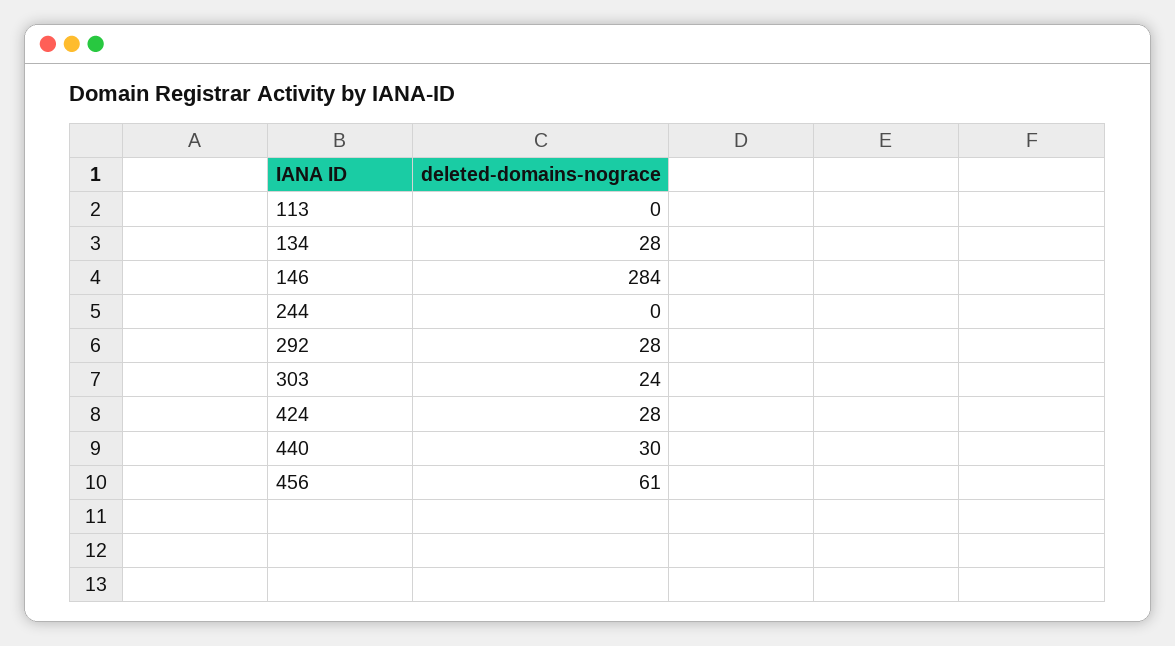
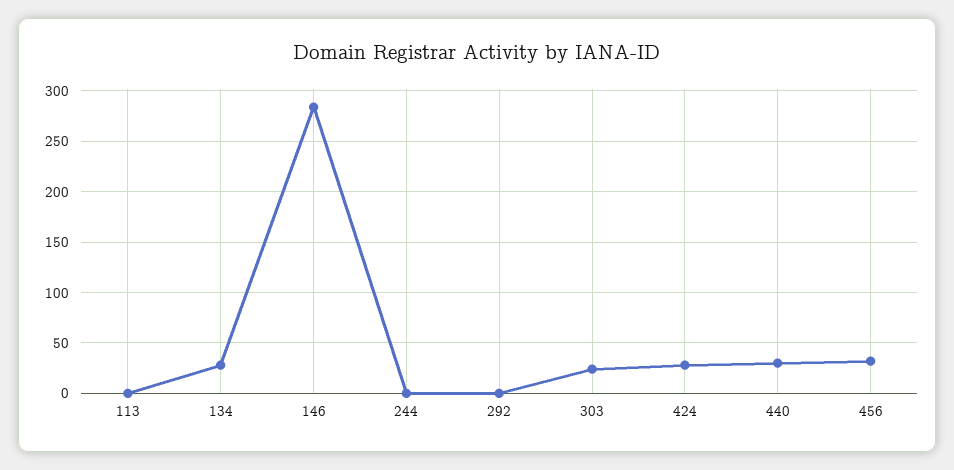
  {
    "113": 0,
    "134": 28,
    "146": 284,
    "244": 0,
-   "292": 28,
+   "292": 0,
    "303": 24,
    "424": 28,
    "440": 30,
-   "456": 61
+   "456": 30
  }

